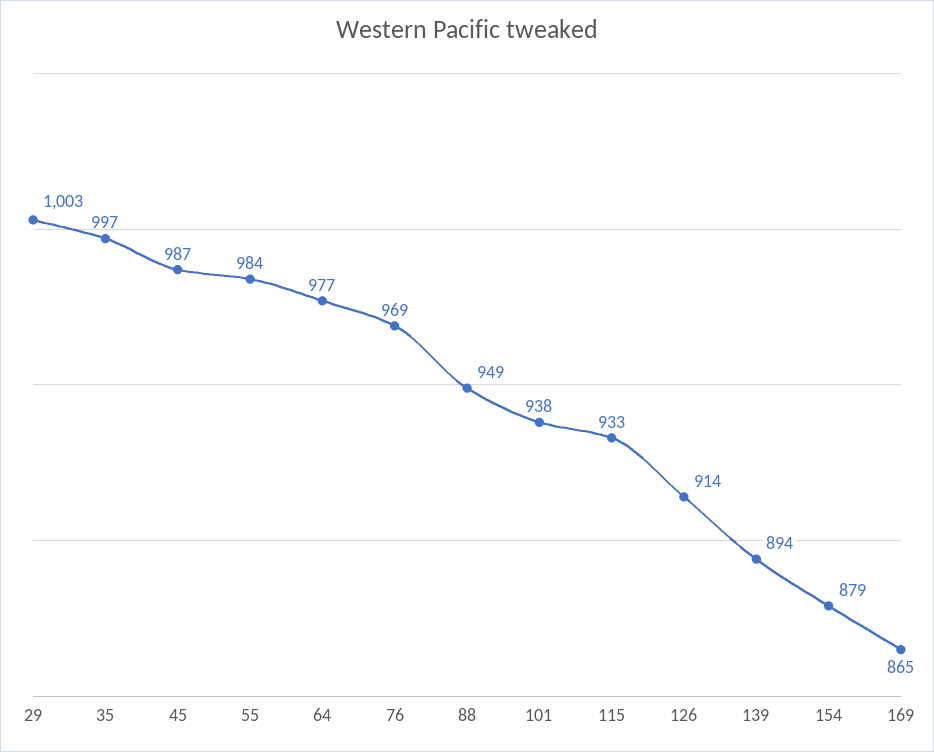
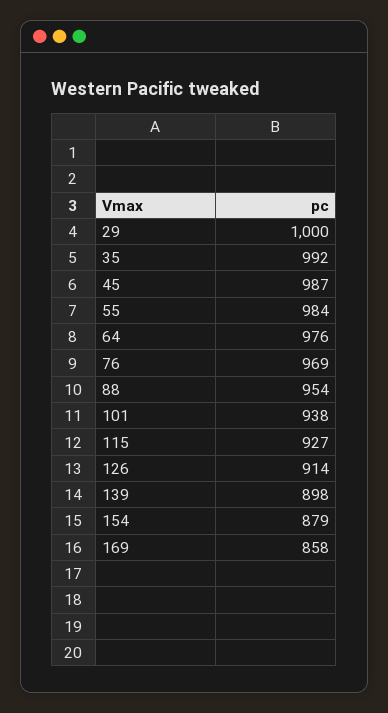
  {
-   "29": 1003,
+   "29": 1000,
-   "35": 997,
+   "35": 992,
    "45": 987,
    "55": 984,
-   "64": 977,
+   "64": 976,
    "76": 969,
-   "88": 949,
+   "88": 954,
    "101": 938,
-   "115": 933,
+   "115": 927,
    "126": 914,
-   "139": 894,
+   "139": 898,
    "154": 879,
-   "169": 865
+   "169": 858
  }

